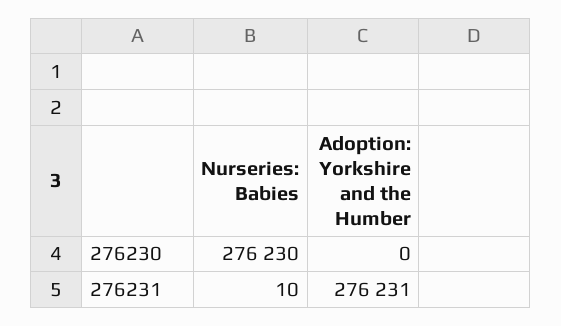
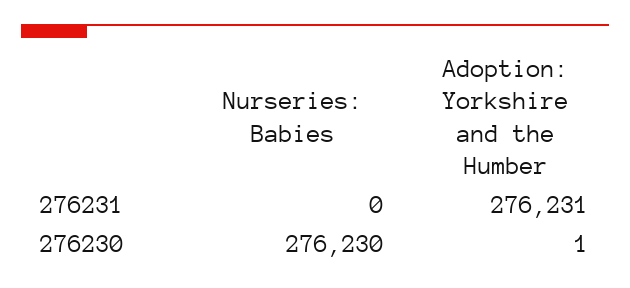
  {
    "Nurseries: Babies": {
      "276230": 276230,
-     "276231": 10
+     "276231": 0
    },
    "Adoption: Yorkshire and the Humber": {
-     "276230": 0,
+     "276230": 1,
      "276231": 276231
    }
  }

